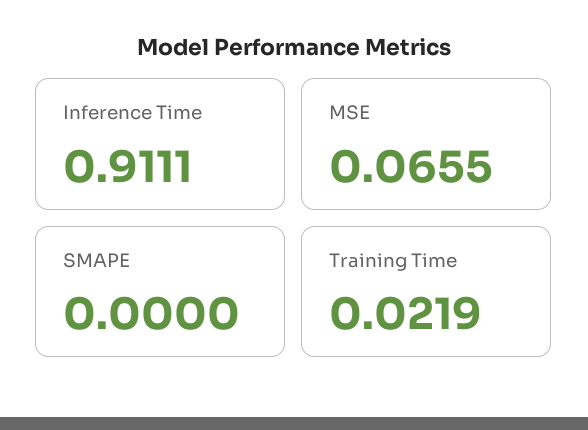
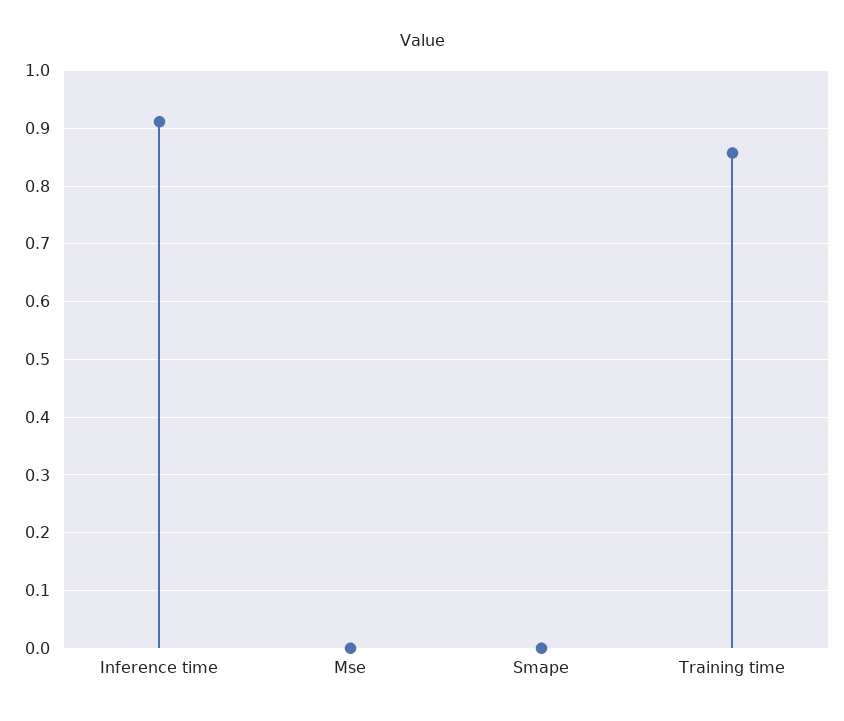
  {
    "Inference Time": 0.9111,
-   "MSE": 0.0655,
+   "MSE": 0,
    "SMAPE": 0,
-   "Training Time": 0.0219
+   "Training Time": 0.86
  }

